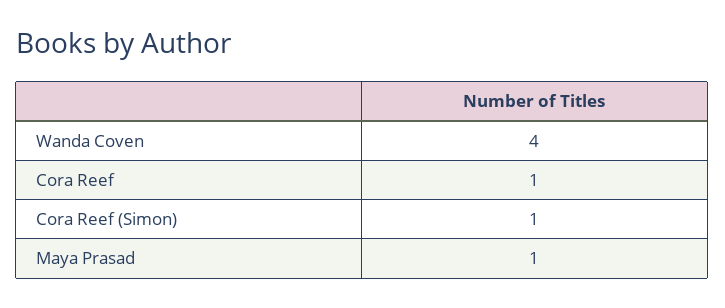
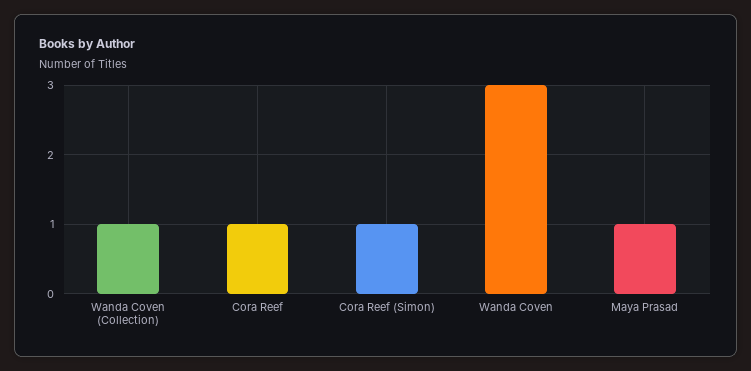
  {
-   "Wanda Coven": 4,
+   "Wanda Coven": 3,
    "Cora Reef": 1,
    "Cora Reef (Simon)": 1,
-   "Maya Prasad": 1
+   "Maya Prasad": 1,
+   "Wanda Coven (Collection)": 1
  }

